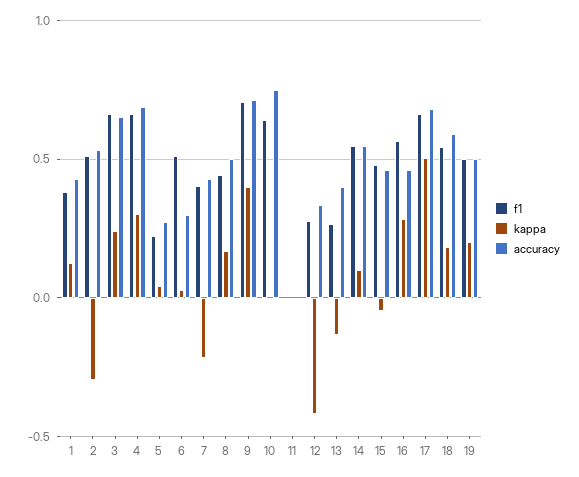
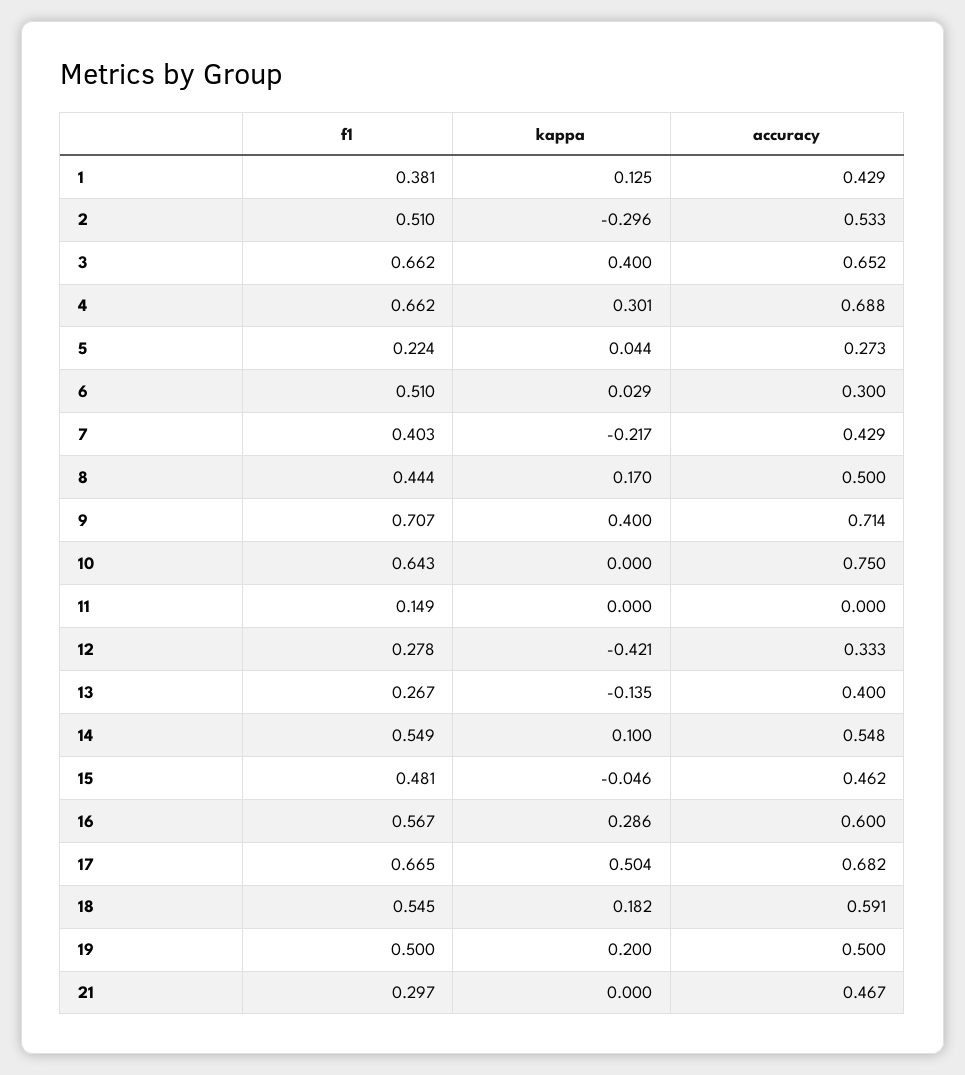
  {
    "f1": {
      "1": 0.381,
      "2": 0.51,
      "3": 0.662,
      "4": 0.662,
      "5": 0.224,
      "6": 0.51,
      "7": 0.403,
      "8": 0.444,
      "9": 0.707,
      "10": 0.643,
-     "11": 0,
+     "11": 0.149,
      "12": 0.278,
      "13": 0.267,
      "14": 0.549,
      "15": 0.481,
      "16": 0.567,
      "17": 0.665,
      "18": 0.545,
-     "19": 0.5
+     "19": 0.5,
+     "21": 0.297
    },
    "kappa": {
      "1": 0.125,
      "2": -0.296,
-     "3": 0.25,
+     "3": 0.4,
      "4": 0.301,
      "5": 0.044,
      "6": 0.029,
      "7": -0.217,
      "8": 0.17,
      "9": 0.4,
      "10": 0,
      "11": 0,
      "12": -0.421,
      "13": -0.135,
      "14": 0.1,
      "15": -0.046,
      "16": 0.286,
      "17": 0.504,
      "18": 0.182,
-     "19": 0.2
+     "19": 0.2,
+     "21": 0
    },
    "accuracy": {
      "1": 0.429,
      "2": 0.533,
      "3": 0.652,
      "4": 0.688,
      "5": 0.273,
      "6": 0.3,
      "7": 0.429,
      "8": 0.5,
      "9": 0.714,
      "10": 0.75,
      "11": 0,
      "12": 0.333,
      "13": 0.4,
      "14": 0.548,
      "15": 0.462,
-     "16": 0.45,
+     "16": 0.6,
      "17": 0.682,
      "18": 0.591,
-     "19": 0.5
+     "19": 0.5,
+     "21": 0.467
    }
  }

